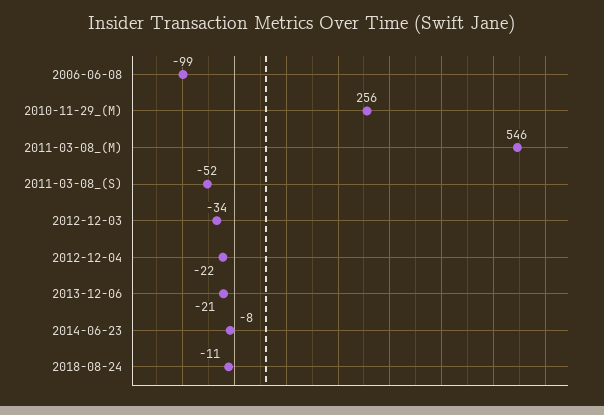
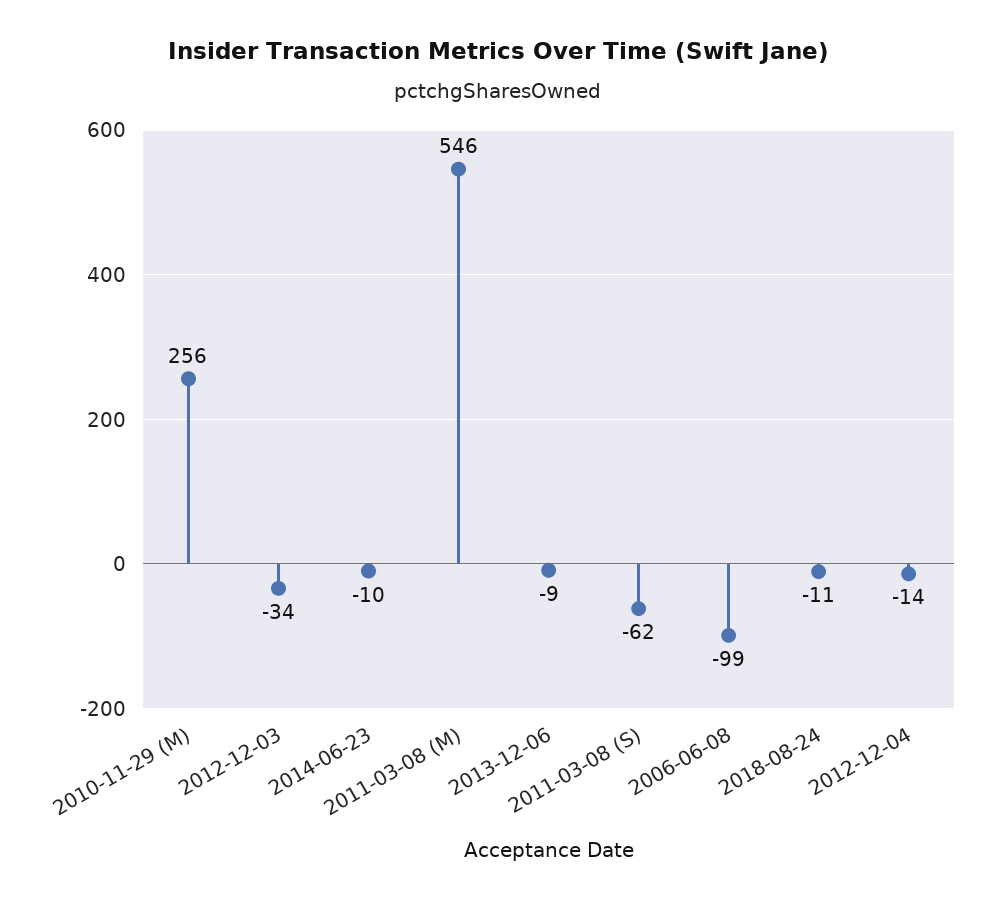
  {
    "2006-06-08": -99,
    "2010-11-29_(M)": 256,
    "2011-03-08_(M)": 546,
-   "2011-03-08_(S)": -52,
+   "2011-03-08_(S)": -62,
    "2012-12-03": -34,
-   "2012-12-04": -22,
+   "2012-12-04": -14,
-   "2013-12-06": -21,
+   "2013-12-06": -9,
-   "2014-06-23": -8,
+   "2014-06-23": -10,
    "2018-08-24": -11
  }

